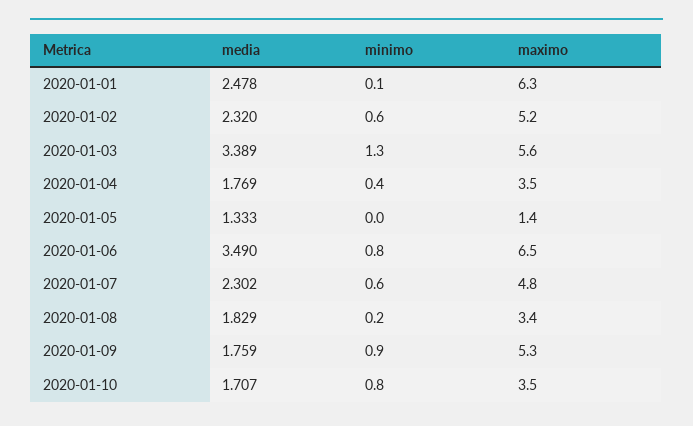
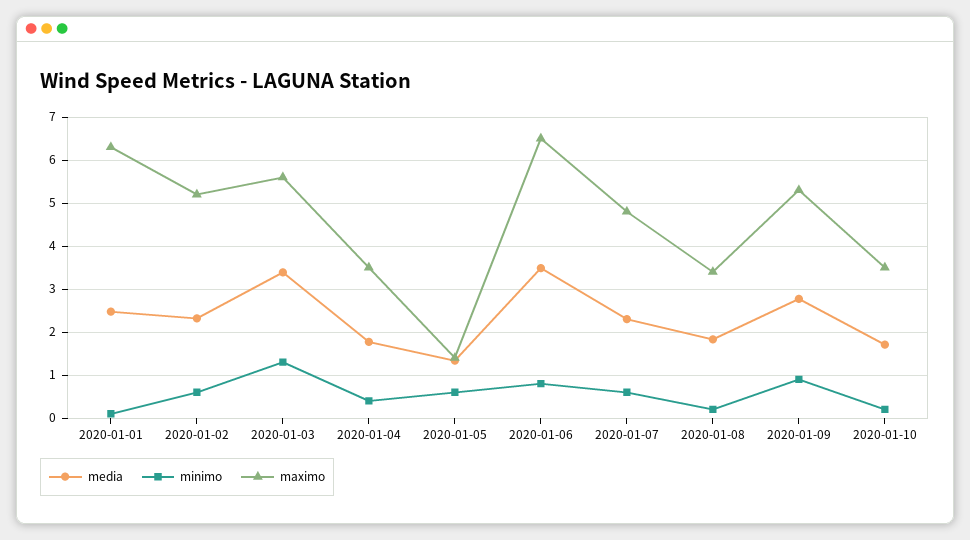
  {
    "media": {
      "2020-01-01": 2.478,
      "2020-01-02": 2.32,
      "2020-01-03": 3.389,
      "2020-01-04": 1.769,
      "2020-01-05": 1.333,
      "2020-01-06": 3.49,
      "2020-01-07": 2.302,
      "2020-01-08": 1.829,
-     "2020-01-09": 1.759,
+     "2020-01-09": 2.8,
      "2020-01-10": 1.707
    },
    "minimo": {
      "2020-01-01": 0.1,
      "2020-01-02": 0.6,
      "2020-01-03": 1.3,
      "2020-01-04": 0.4,
-     "2020-01-05": 0,
+     "2020-01-05": 0.6,
      "2020-01-06": 0.8,
      "2020-01-07": 0.6,
      "2020-01-08": 0.2,
      "2020-01-09": 0.9,
-     "2020-01-10": 0.8
+     "2020-01-10": 0.2
    },
    "maximo": {
      "2020-01-01": 6.3,
      "2020-01-02": 5.2,
      "2020-01-03": 5.6,
      "2020-01-04": 3.5,
      "2020-01-05": 1.4,
      "2020-01-06": 6.5,
      "2020-01-07": 4.8,
      "2020-01-08": 3.4,
      "2020-01-09": 5.3,
      "2020-01-10": 3.5
    }
  }

